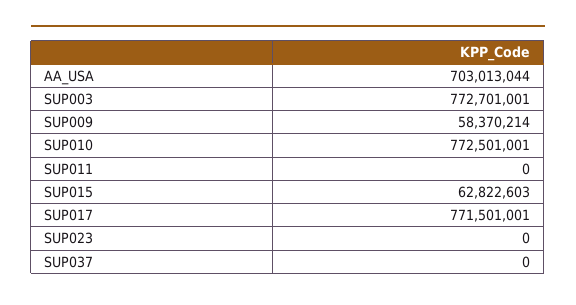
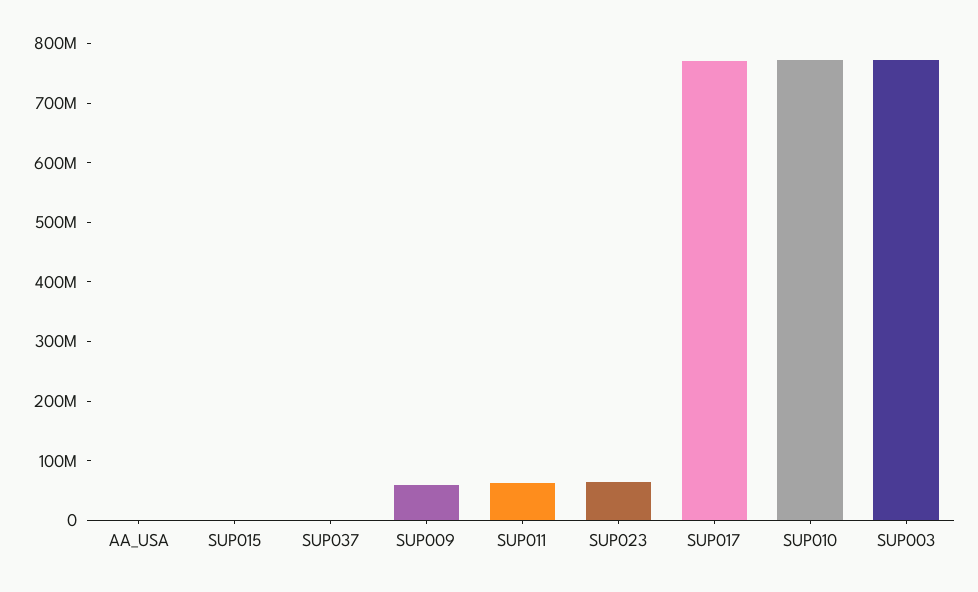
  {
-   "AA_USA": 703013044,
+   "AA_USA": 0,
    "SUP003": 772701001,
    "SUP009": 58370214,
    "SUP010": 772501001,
-   "SUP011": 0,
+   "SUP011": 60000000,
-   "SUP015": 62822603,
+   "SUP015": 0,
    "SUP017": 771501001,
-   "SUP023": 0,
+   "SUP023": 60000000,
    "SUP037": 0
  }

